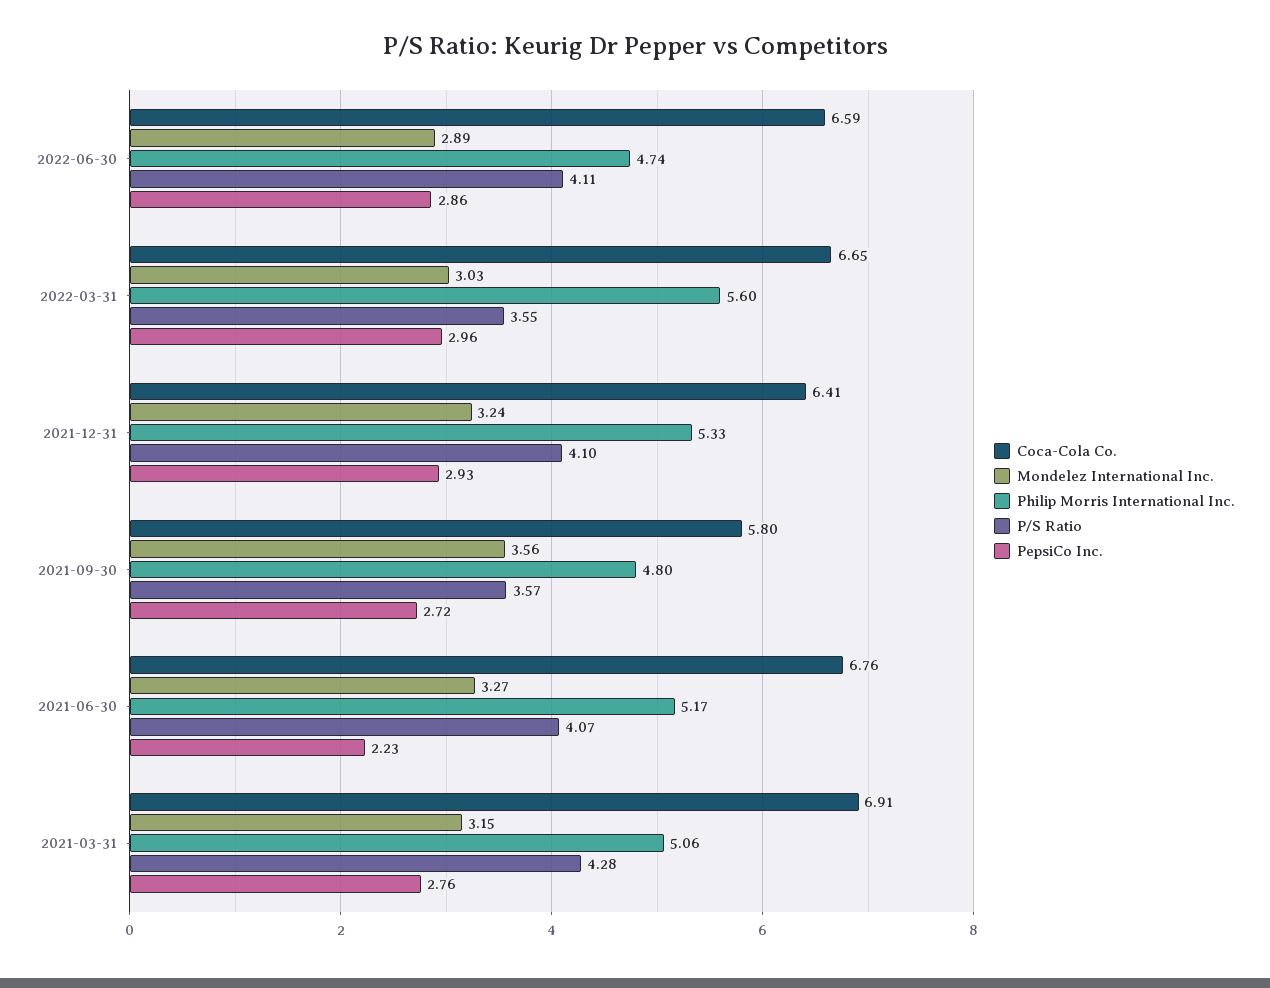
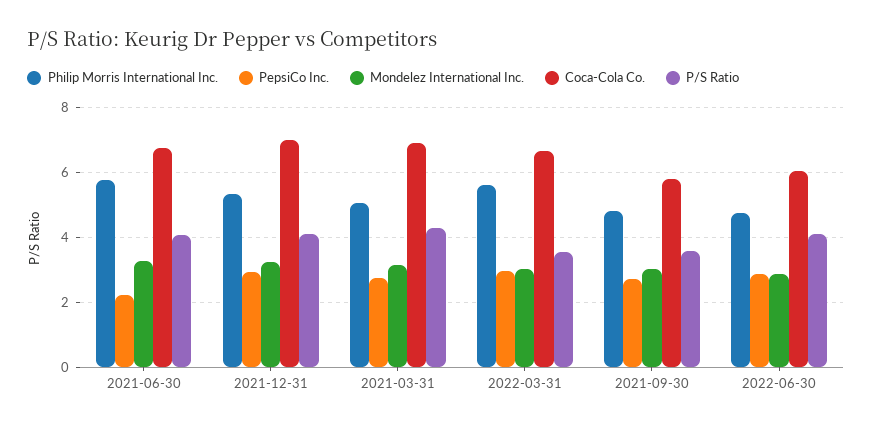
  {
    "Coca-Cola Co.": {
-     "2022-06-30": 6.59,
+     "2022-06-30": 6,
      "2022-03-31": 6.65,
-     "2021-12-31": 6.41,
+     "2021-12-31": 7,
      "2021-09-30": 5.8,
      "2021-06-30": 6.76,
      "2021-03-31": 6.91
    },
    "Mondelez International Inc.": {
      "2022-06-30": 2.89,
      "2022-03-31": 3.03,
      "2021-12-31": 3.24,
-     "2021-09-30": 3.56,
+     "2021-09-30": 3,
      "2021-06-30": 3.27,
      "2021-03-31": 3.15
    },
    "Philip Morris International Inc.": {
      "2022-06-30": 4.74,
      "2022-03-31": 5.6,
      "2021-12-31": 5.33,
      "2021-09-30": 4.8,
-     "2021-06-30": 5.17,
+     "2021-06-30": 5.8,
      "2021-03-31": 5.06
    },
    "P/S Ratio": {
      "2022-06-30": 4.11,
      "2022-03-31": 3.55,
      "2021-12-31": 4.1,
      "2021-09-30": 3.57,
      "2021-06-30": 4.07,
      "2021-03-31": 4.28
    },
    "PepsiCo Inc.": {
      "2022-06-30": 2.86,
      "2022-03-31": 2.96,
      "2021-12-31": 2.93,
      "2021-09-30": 2.72,
      "2021-06-30": 2.23,
      "2021-03-31": 2.76
    }
  }

